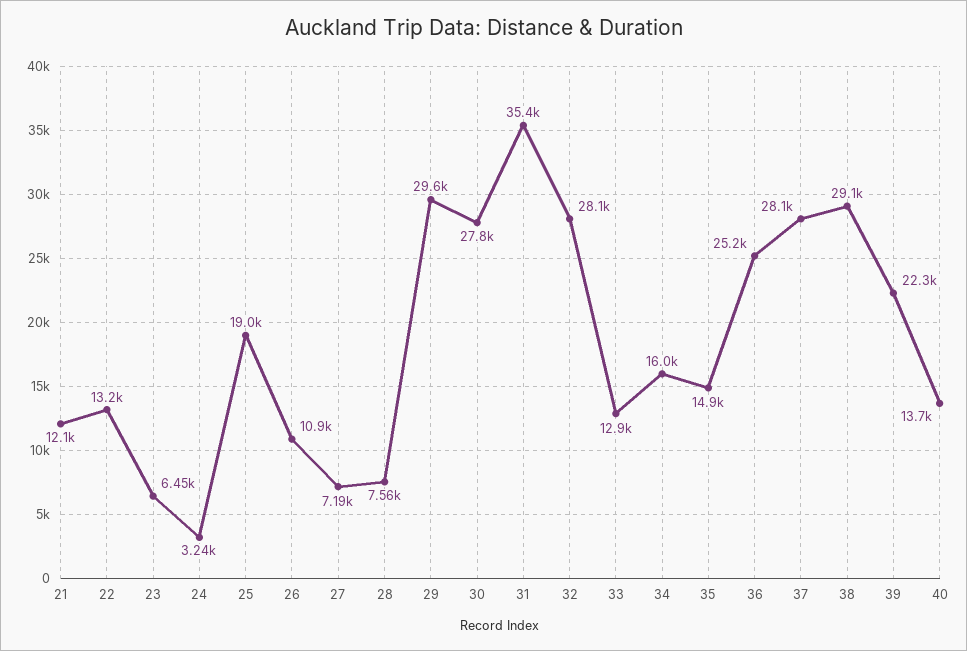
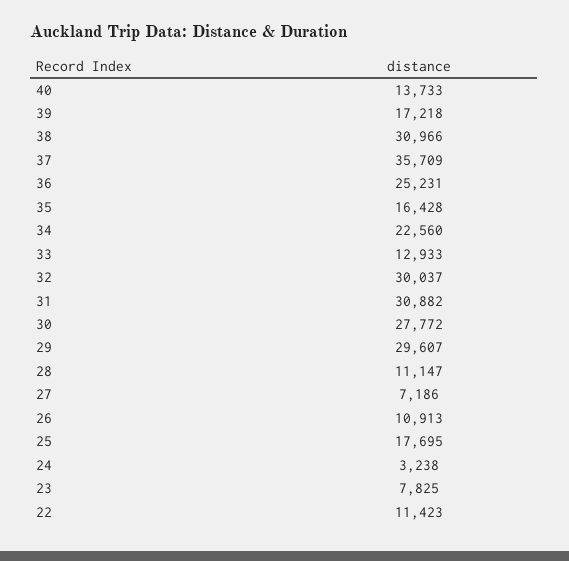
  {
-   "21": 12100,
-   "22": 13200,
+   "22": 11423,
-   "23": 6450,
+   "23": 7825,
    "24": 3238,
-   "25": 19000,
+   "25": 17695,
    "26": 10913,
    "27": 7186,
-   "28": 7560,
+   "28": 11147,
    "29": 29607,
    "30": 27772,
-   "31": 35400,
+   "31": 30882,
-   "32": 28100,
+   "32": 30037,
    "33": 12933,
-   "34": 16000,
+   "34": 22560,
-   "35": 14900,
+   "35": 16428,
    "36": 25231,
-   "37": 28100,
+   "37": 35709,
-   "38": 29100,
+   "38": 30966,
-   "39": 22300,
+   "39": 17218,
    "40": 13733
  }

